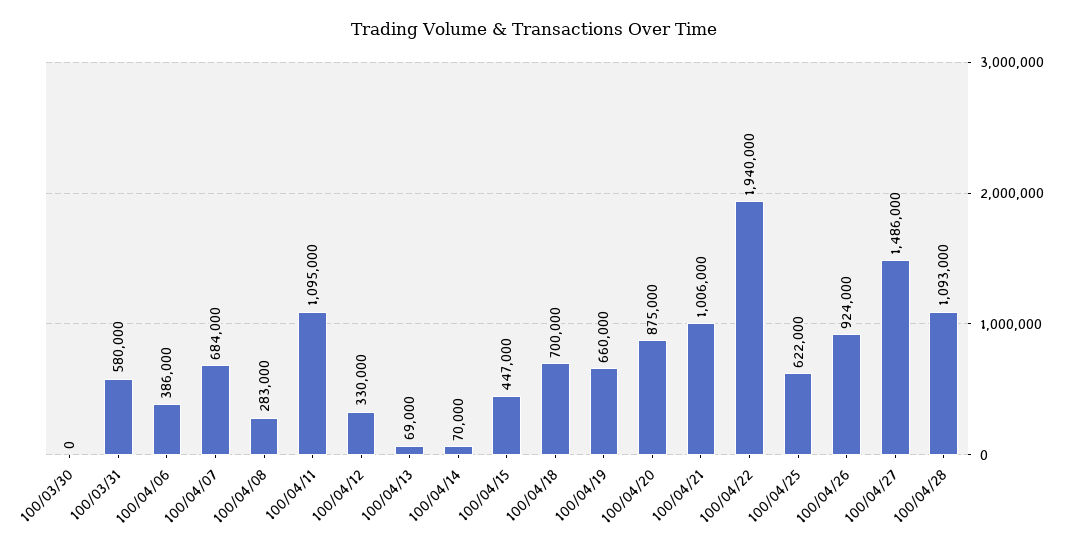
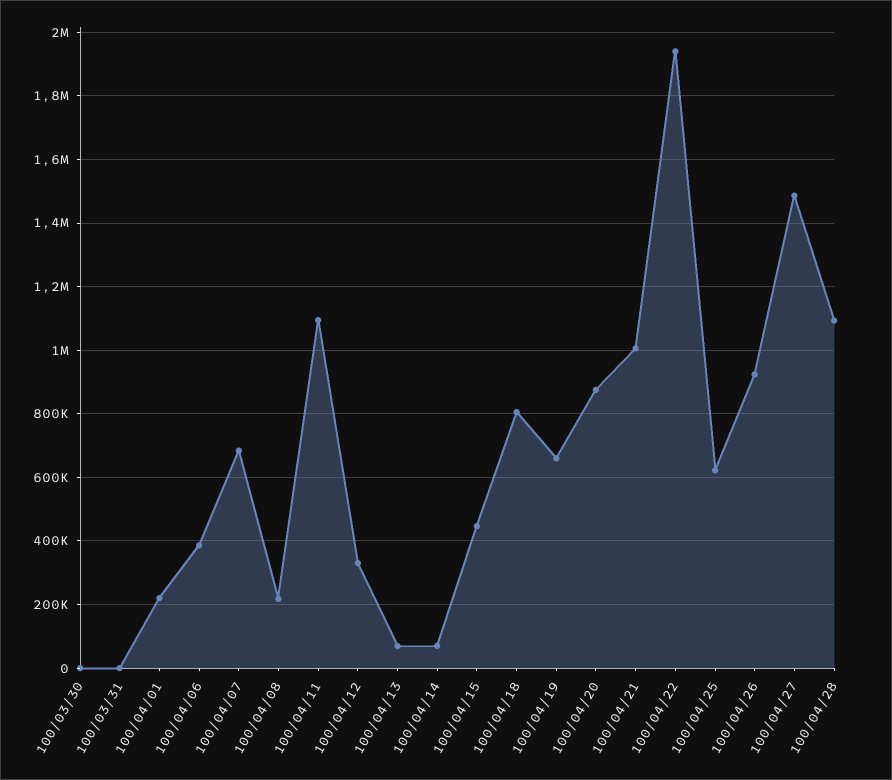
  {
    "100/03/30": 0,
-   "100/03/31": 580000,
+   "100/03/31": 0,
    "100/04/06": 386000,
    "100/04/07": 684000,
-   "100/04/08": 283000,
+   "100/04/08": 220000,
    "100/04/11": 1095000,
    "100/04/12": 330000,
    "100/04/13": 69000,
    "100/04/14": 70000,
    "100/04/15": 447000,
-   "100/04/18": 700000,
+   "100/04/18": 800000,
    "100/04/19": 660000,
    "100/04/20": 875000,
    "100/04/21": 1006000,
    "100/04/22": 1940000,
    "100/04/25": 622000,
    "100/04/26": 924000,
    "100/04/27": 1486000,
-   "100/04/28": 1093000
+   "100/04/28": 1093000,
+   "100/04/01": 220000
  }

